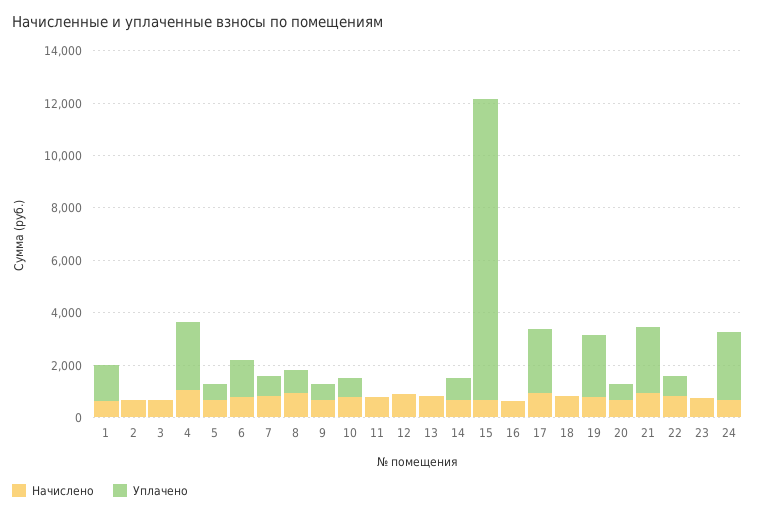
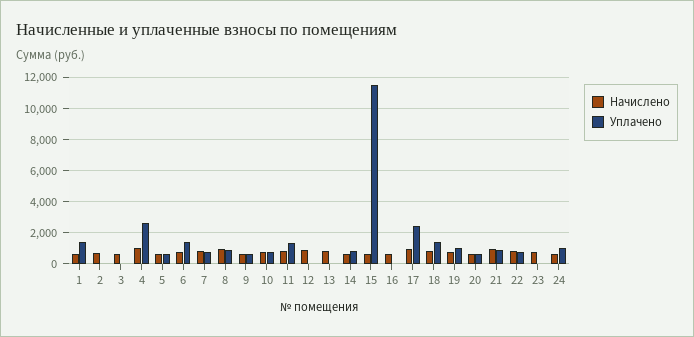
  {
    "Начислено": {
      "1": 500,
      "2": 500,
      "3": 500,
      "4": 1000,
      "5": 500,
      "6": 1000,
      "7": 1000,
      "8": 1000,
      "9": 500,
      "10": 1000,
      "11": 1000,
      "12": 1000,
      "13": 1000,
      "14": 500,
      "15": 500,
      "16": 500,
      "17": 1000,
      "18": 1000,
      "19": 1000,
      "20": 500,
      "21": 1000,
      "22": 1000,
      "23": 1000,
      "24": 500
    },
    "Уплачено": {
      "1": 1500,
      "2": 0,
      "3": 0,
      "4": 2500,
      "5": 500,
      "6": 1500,
      "7": 1000,
      "8": 1000,
      "9": 500,
      "10": 500,
-     "11": 0,
+     "11": 1500,
      "12": 0,
      "13": 0,
      "14": 1000,
      "15": 11500,
      "16": 0,
      "17": 2500,
-     "18": 0,
+     "18": 1500,
-     "19": 2500,
+     "19": 1000,
      "20": 500,
-     "21": 2500,
+     "21": 1000,
      "22": 1000,
      "23": 0,
-     "24": 2500
+     "24": 1000
    }
  }

